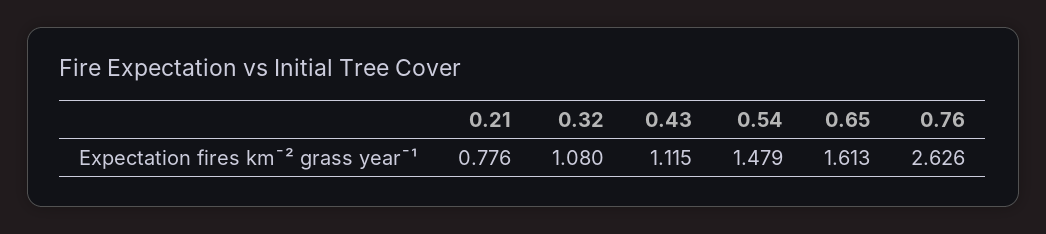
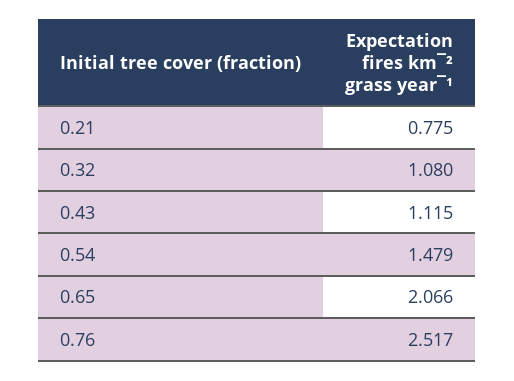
  {
-   "0.21": 0.776,
+   "0.21": 0.775,
    "0.32": 1.08,
    "0.43": 1.115,
    "0.54": 1.479,
-   "0.65": 1.613,
+   "0.65": 2.066,
-   "0.76": 2.626
+   "0.76": 2.517
  }

